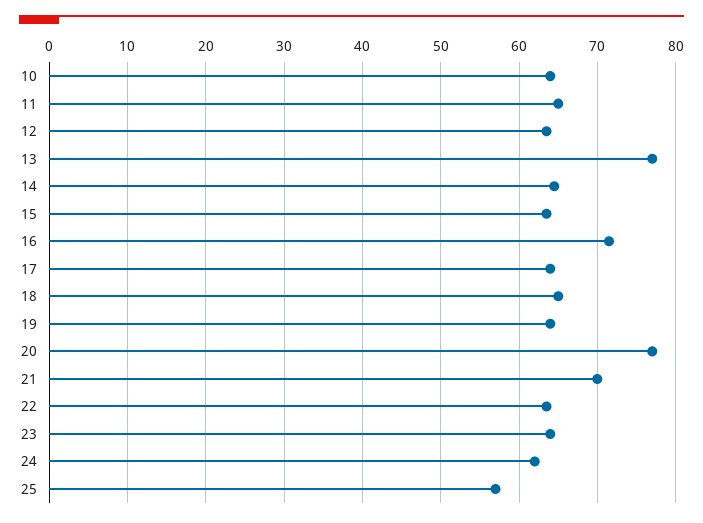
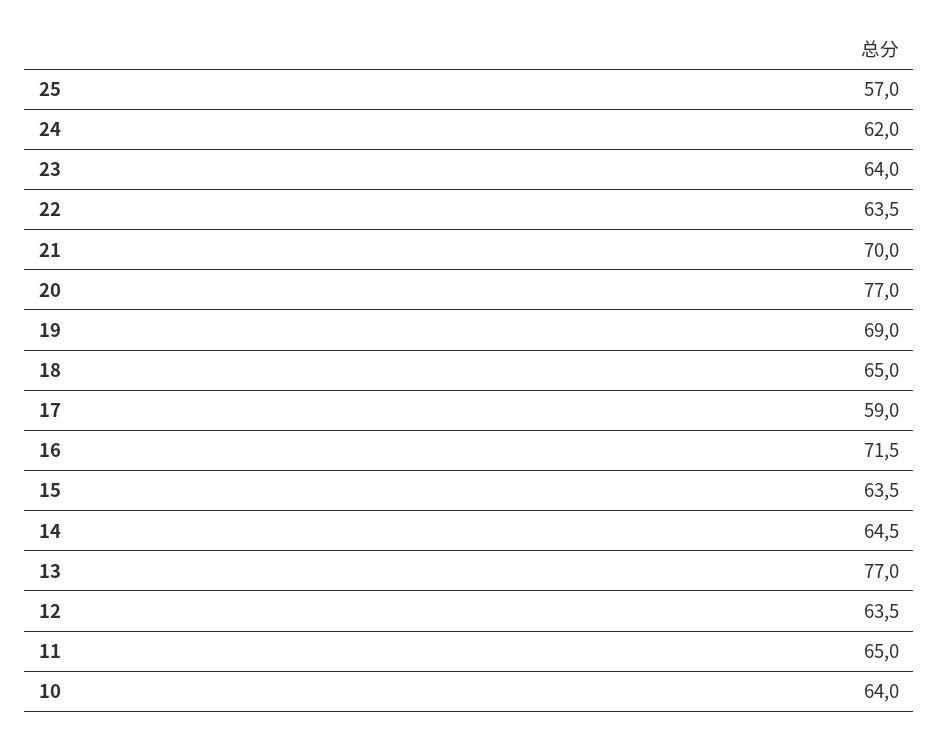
  {
    "10": 64,
    "11": 65,
    "12": 63.5,
    "13": 77,
    "14": 64.5,
    "15": 63.5,
    "16": 71.5,
-   "17": 64,
+   "17": 59,
    "18": 65,
-   "19": 64,
+   "19": 69,
    "20": 77,
    "21": 70,
    "22": 63.5,
    "23": 64,
    "24": 62,
    "25": 57
  }

